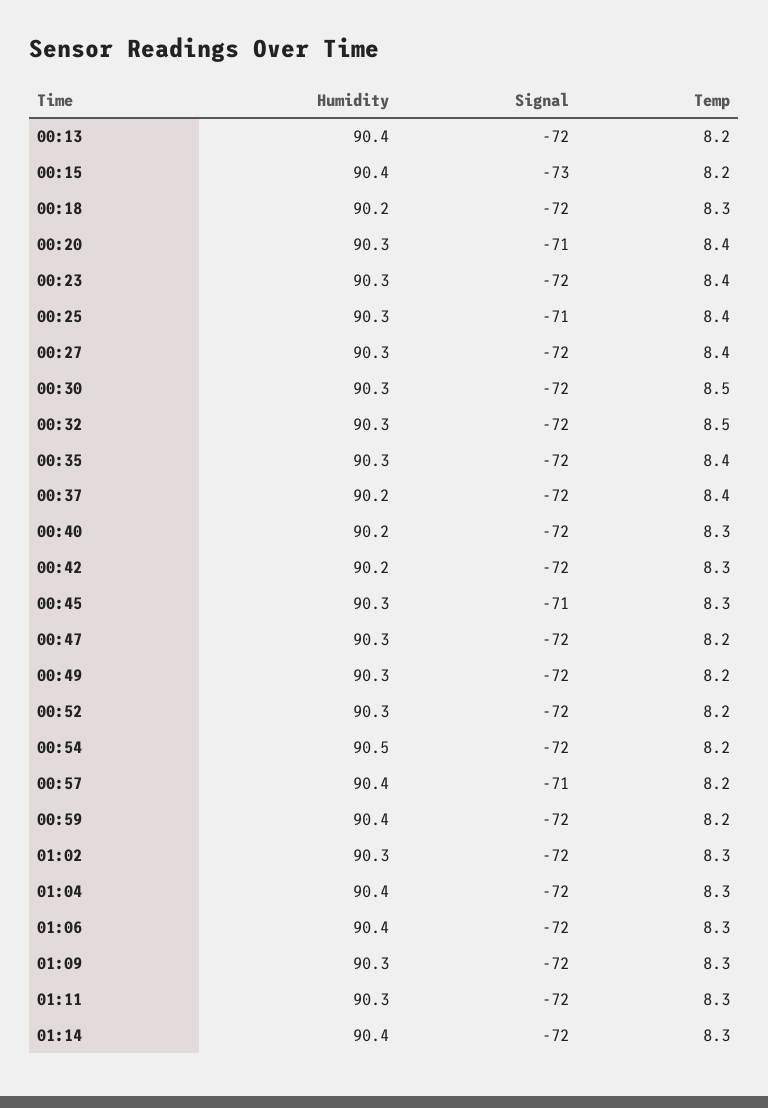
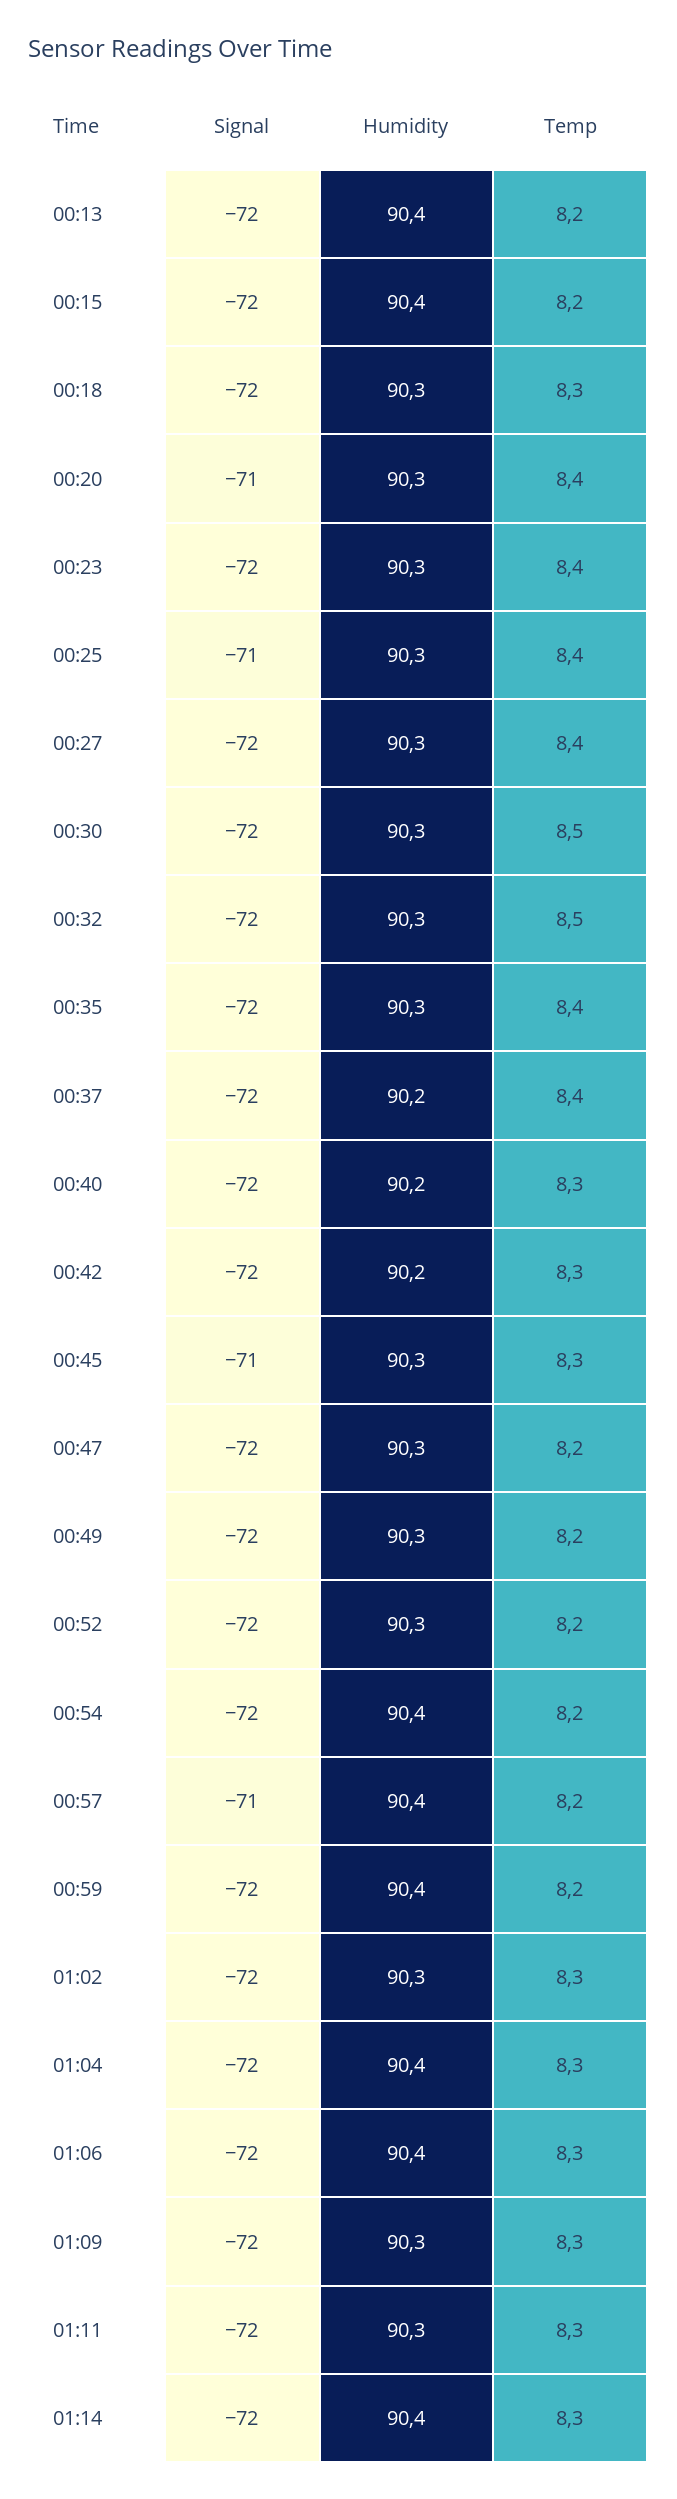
  {
    "Humidity": {
      "00:13": 90.4,
      "00:15": 90.4,
-     "00:18": 90.2,
+     "00:18": 90.3,
      "00:20": 90.3,
      "00:23": 90.3,
      "00:25": 90.3,
      "00:27": 90.3,
      "00:30": 90.3,
      "00:32": 90.3,
      "00:35": 90.3,
      "00:37": 90.2,
      "00:40": 90.2,
      "00:42": 90.2,
      "00:45": 90.3,
      "00:47": 90.3,
      "00:49": 90.3,
      "00:52": 90.3,
-     "00:54": 90.5,
+     "00:54": 90.4,
      "00:57": 90.4,
      "00:59": 90.4,
      "01:02": 90.3,
      "01:04": 90.4,
      "01:06": 90.4,
      "01:09": 90.3,
      "01:11": 90.3,
      "01:14": 90.4
    },
    "Signal": {
      "00:13": -72,
-     "00:15": -73,
+     "00:15": -72,
      "00:18": -72,
      "00:20": -71,
      "00:23": -72,
      "00:25": -71,
      "00:27": -72,
      "00:30": -72,
      "00:32": -72,
      "00:35": -72,
      "00:37": -72,
      "00:40": -72,
      "00:42": -72,
      "00:45": -71,
      "00:47": -72,
      "00:49": -72,
      "00:52": -72,
      "00:54": -72,
      "00:57": -71,
      "00:59": -72,
      "01:02": -72,
      "01:04": -72,
      "01:06": -72,
      "01:09": -72,
      "01:11": -72,
      "01:14": -72
    },
    "Temp": {
      "00:13": 8.2,
      "00:15": 8.2,
      "00:18": 8.3,
      "00:20": 8.4,
      "00:23": 8.4,
      "00:25": 8.4,
      "00:27": 8.4,
      "00:30": 8.5,
      "00:32": 8.5,
      "00:35": 8.4,
      "00:37": 8.4,
      "00:40": 8.3,
      "00:42": 8.3,
      "00:45": 8.3,
      "00:47": 8.2,
      "00:49": 8.2,
      "00:52": 8.2,
      "00:54": 8.2,
      "00:57": 8.2,
      "00:59": 8.2,
      "01:02": 8.3,
      "01:04": 8.3,
      "01:06": 8.3,
      "01:09": 8.3,
      "01:11": 8.3,
      "01:14": 8.3
    }
  }

